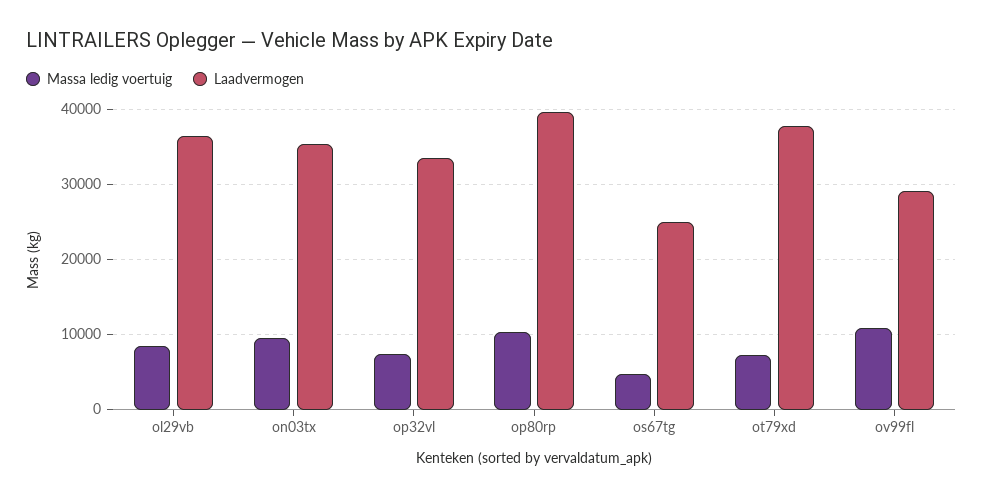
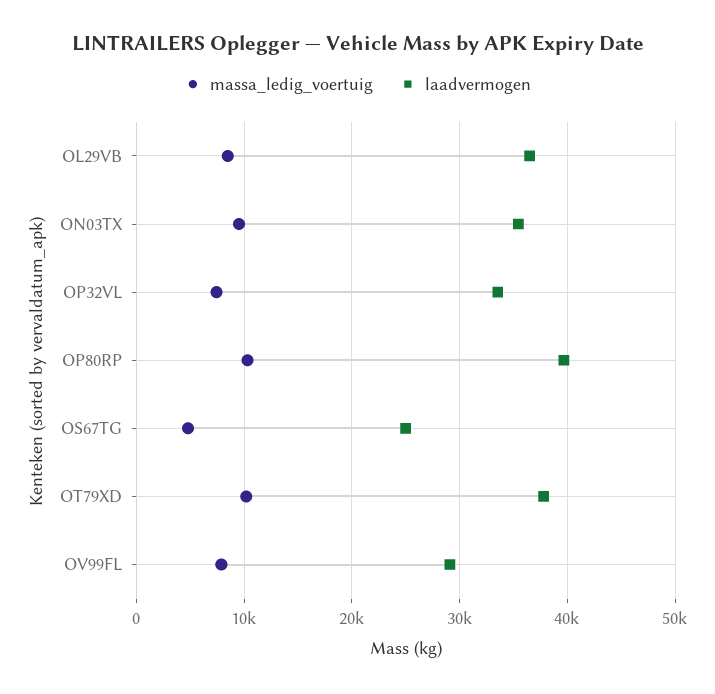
  {
    "Massa ledig voertuig": {
      "ol29vb": 9000,
      "on03tx": 10000,
      "op32vl": 7000,
      "op80rp": 10000,
      "os67tg": 5000,
-     "ot79xd": 7000,
+     "ot79xd": 10000,
-     "ov99fl": 11000
+     "ov99fl": 8000
    },
    "Laadvermogen": {
      "ol29vb": 37000,
      "on03tx": 35000,
      "op32vl": 34000,
      "op80rp": 40000,
      "os67tg": 25000,
      "ot79xd": 38000,
      "ov99fl": 29000
    }
  }

